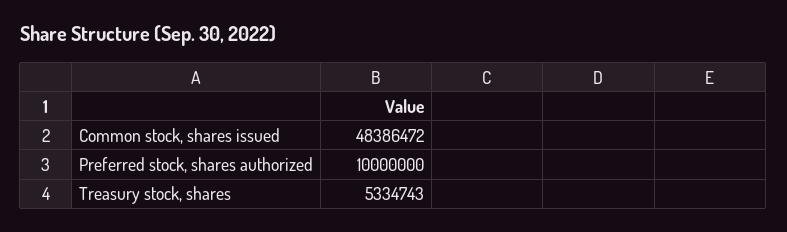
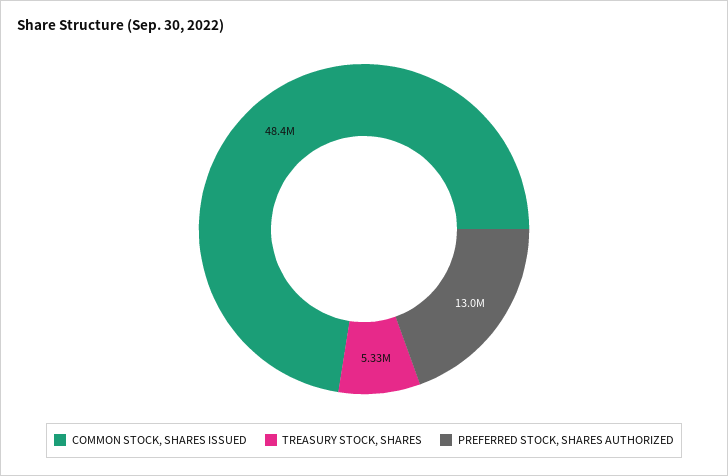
  {
    "Common stock, shares issued": 48386472,
-   "Preferred stock, shares authorized": 10000000,
+   "Preferred stock, shares authorized": 13000000,
    "Treasury stock, shares": 5334743
  }

